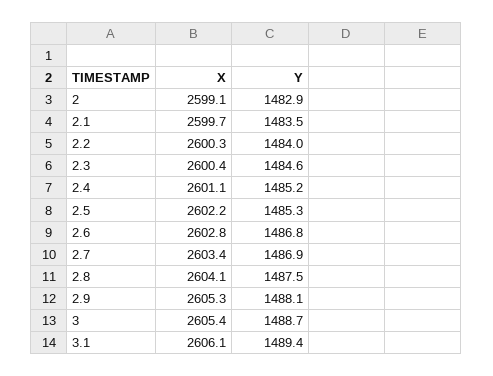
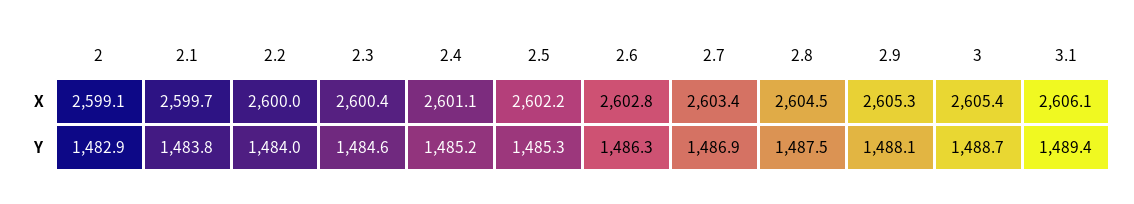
  {
    "X": {
      "2": 2599.1,
      "2.1": 2599.7,
-     "2.2": 2600.3,
+     "2.2": 2600,
      "2.3": 2600.4,
      "2.4": 2601.1,
      "2.5": 2602.2,
      "2.6": 2602.8,
      "2.7": 2603.4,
-     "2.8": 2604.1,
+     "2.8": 2604.5,
      "2.9": 2605.3,
      "3": 2605.4,
      "3.1": 2606.1
    },
    "Y": {
      "2": 1482.9,
-     "2.1": 1483.5,
+     "2.1": 1483.8,
      "2.2": 1484,
      "2.3": 1484.6,
      "2.4": 1485.2,
      "2.5": 1485.3,
-     "2.6": 1486.8,
+     "2.6": 1486.3,
      "2.7": 1486.9,
      "2.8": 1487.5,
      "2.9": 1488.1,
      "3": 1488.7,
      "3.1": 1489.4
    }
  }

